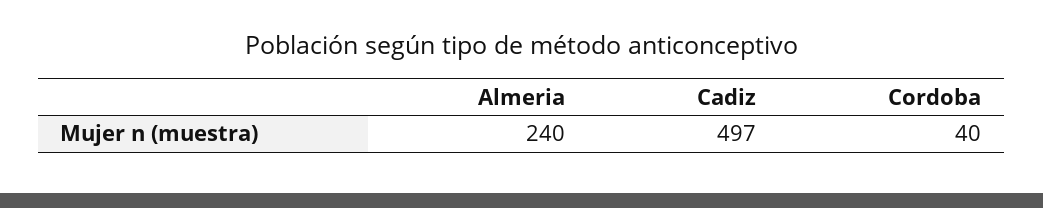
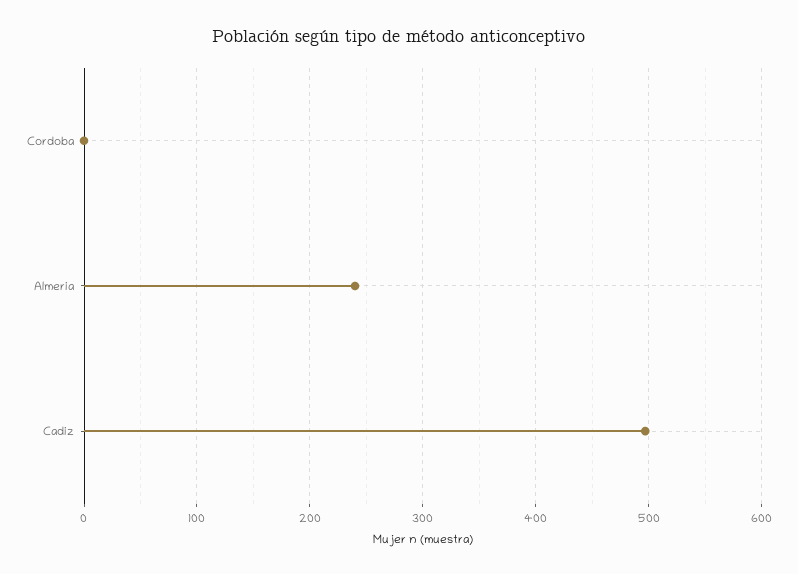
  {
    "Almeria": 240,
    "Cadiz": 497,
-   "Cordoba": 40
+   "Cordoba": 0
  }

